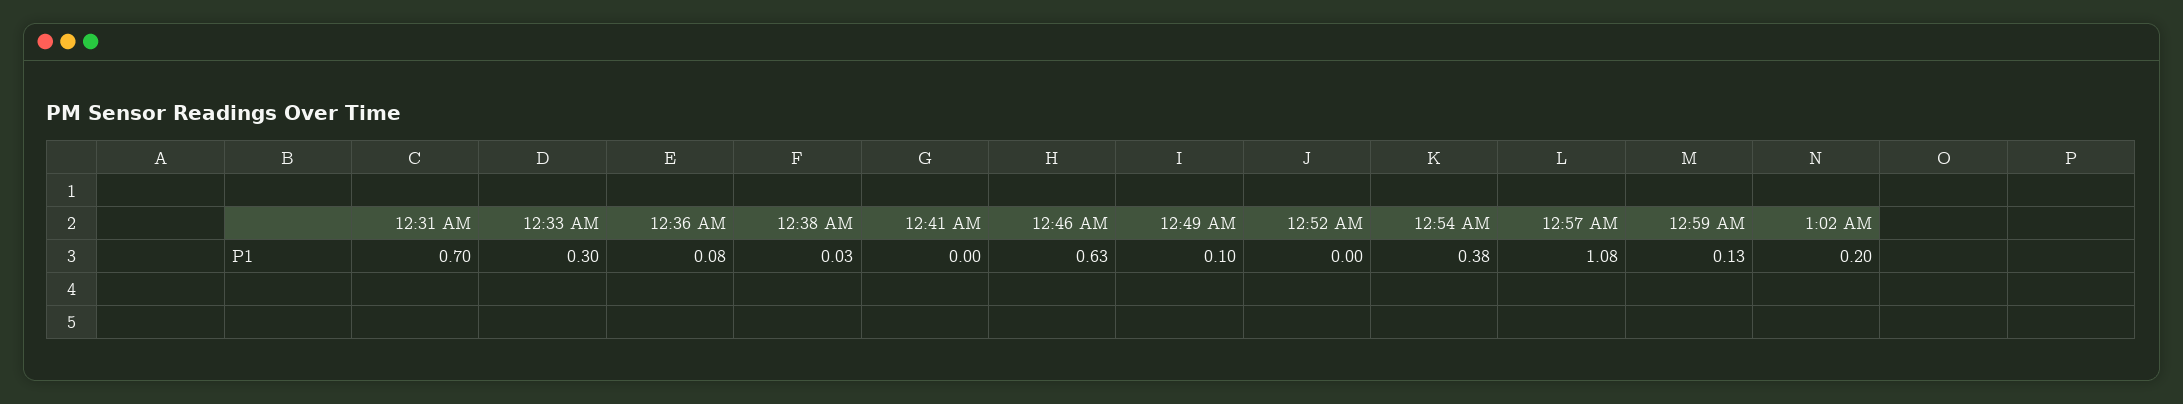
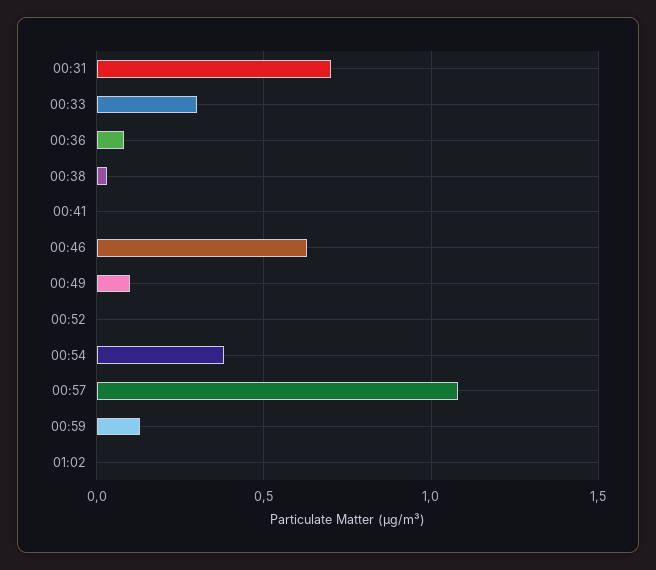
  {
    "12:31 AM": 0.7,
    "12:33 AM": 0.3,
    "12:36 AM": 0.08,
    "12:38 AM": 0.03,
    "12:41 AM": 0,
    "12:46 AM": 0.63,
    "12:49 AM": 0.1,
    "12:52 AM": 0,
    "12:54 AM": 0.38,
    "12:57 AM": 1.08,
    "12:59 AM": 0.13,
-   "1:02 AM": 0.2
+   "1:02 AM": 0
  }

